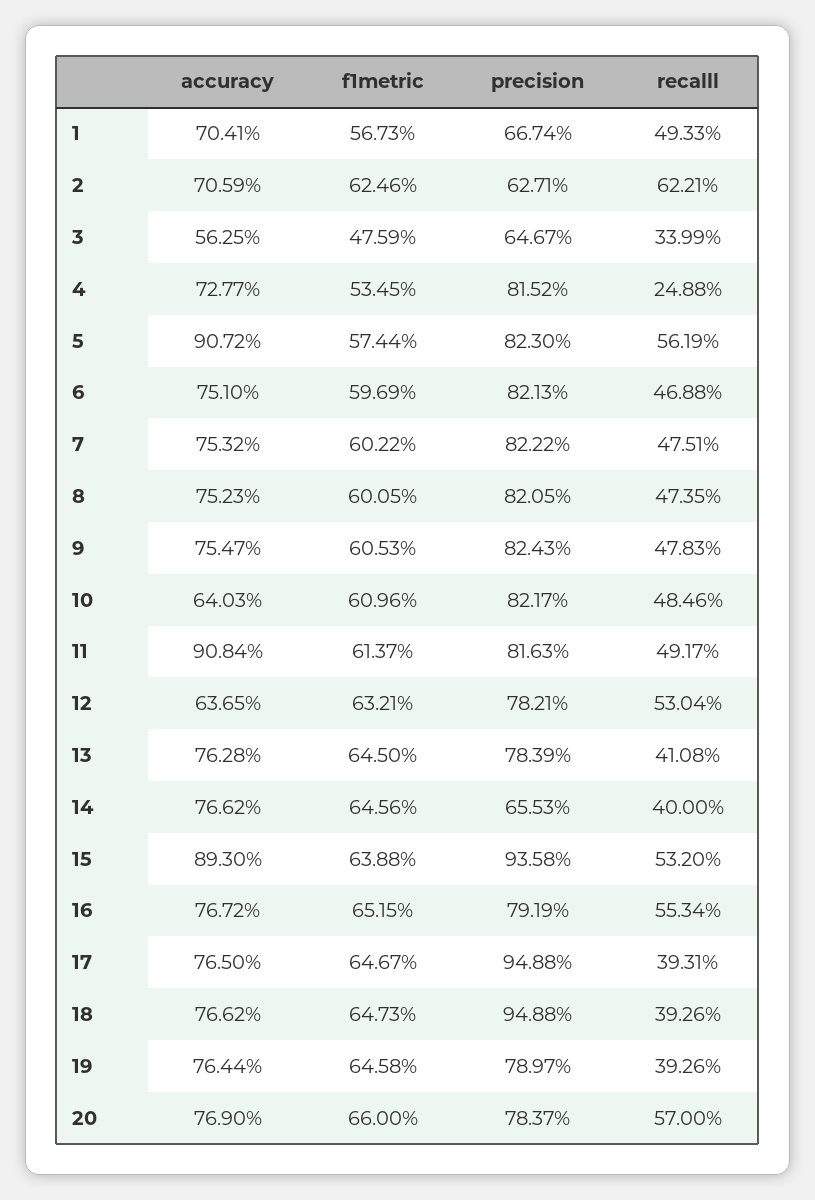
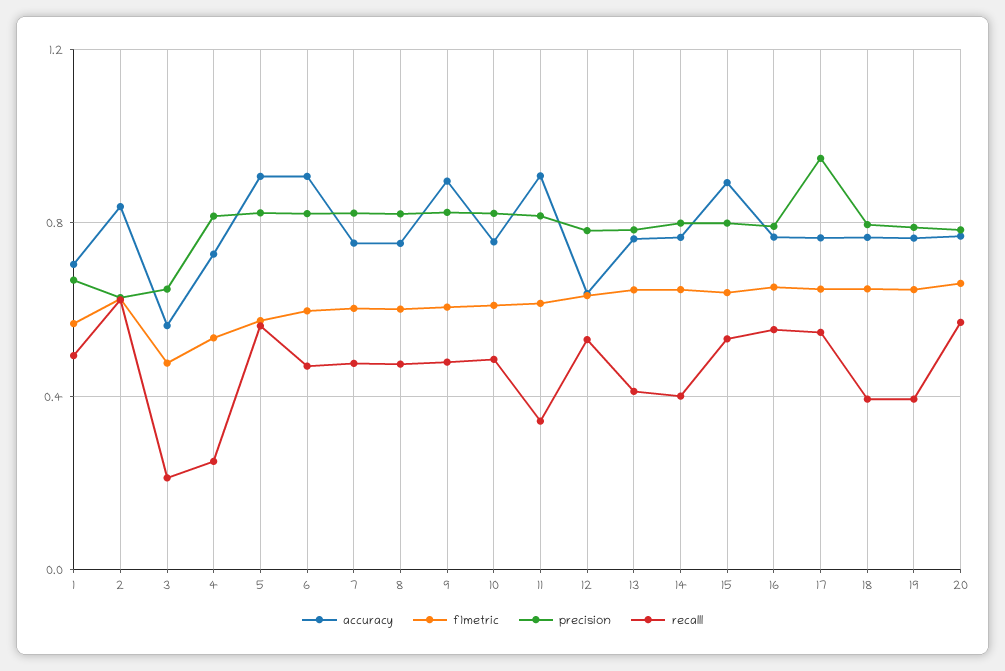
  {
    "accuracy": {
      "1": 0.7041,
-     "2": 0.7059,
+     "2": 0.85,
      "3": 0.5625,
      "4": 0.7277,
      "5": 0.9072,
-     "6": 0.751,
+     "6": 0.9,
      "7": 0.7532,
      "8": 0.7523,
-     "9": 0.7547,
+     "9": 0.9,
-     "10": 0.6403,
+     "10": 0.75,
      "11": 0.9084,
      "12": 0.6365,
      "13": 0.7628,
      "14": 0.7662,
      "15": 0.893,
      "16": 0.7672,
      "17": 0.765,
      "18": 0.7662,
      "19": 0.7644,
      "20": 0.769
    },
    "f1metric": {
      "1": 0.5673,
      "2": 0.6246,
      "3": 0.4759,
      "4": 0.5345,
      "5": 0.5744,
      "6": 0.5969,
      "7": 0.6022,
      "8": 0.6005,
      "9": 0.6053,
      "10": 0.6096,
      "11": 0.6137,
      "12": 0.6321,
      "13": 0.645,
      "14": 0.6456,
      "15": 0.6388,
      "16": 0.6515,
      "17": 0.6467,
      "18": 0.6473,
      "19": 0.6458,
      "20": 0.66
    },
    "precision": {
      "1": 0.6674,
      "2": 0.6271,
      "3": 0.6467,
      "4": 0.8152,
      "5": 0.823,
      "6": 0.8213,
      "7": 0.8222,
      "8": 0.8205,
      "9": 0.8243,
      "10": 0.8217,
      "11": 0.8163,
      "12": 0.7821,
      "13": 0.7839,
-     "14": 0.6553,
+     "14": 0.8,
-     "15": 0.9358,
+     "15": 0.8,
      "16": 0.7919,
      "17": 0.9488,
-     "18": 0.9488,
+     "18": 0.8,
      "19": 0.7897,
      "20": 0.7837
    },
    "recalll": {
      "1": 0.4933,
      "2": 0.6221,
-     "3": 0.3399,
+     "3": 0.2,
      "4": 0.2488,
      "5": 0.5619,
      "6": 0.4688,
      "7": 0.4751,
      "8": 0.4735,
      "9": 0.4783,
      "10": 0.4846,
-     "11": 0.4917,
+     "11": 0.35,
      "12": 0.5304,
      "13": 0.4108,
      "14": 0.4,
      "15": 0.532,
      "16": 0.5534,
-     "17": 0.3931,
+     "17": 0.55,
      "18": 0.3926,
      "19": 0.3926,
      "20": 0.57
    }
  }

